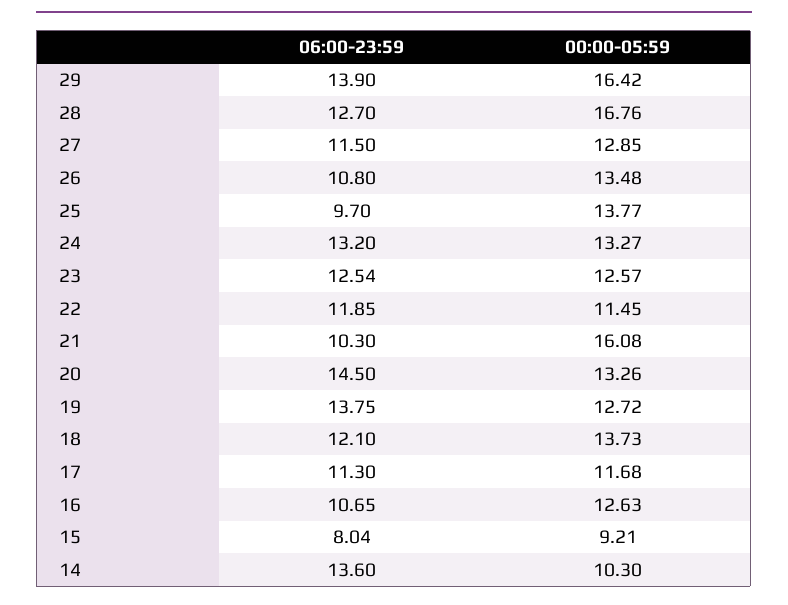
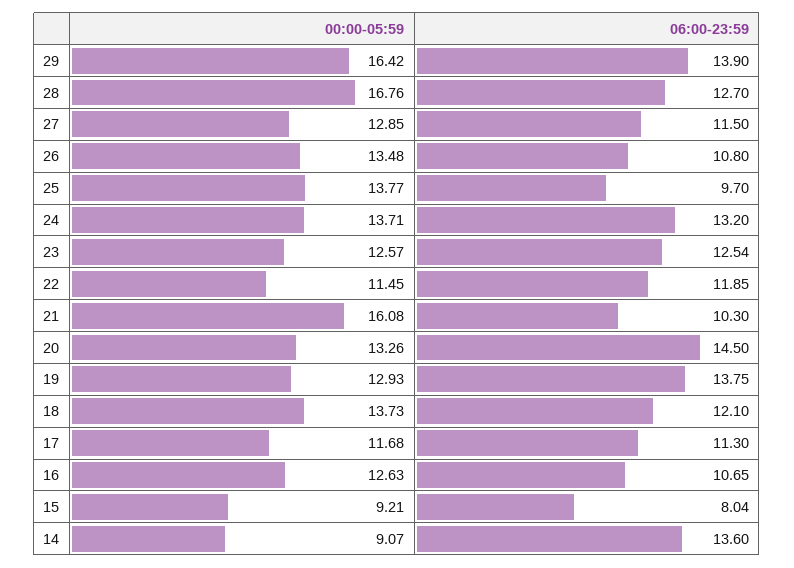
  {
    "06:00-23:59": {
      "29": 13.9,
      "28": 12.7,
      "27": 11.5,
      "26": 10.8,
      "25": 9.7,
      "24": 13.2,
      "23": 12.54,
      "22": 11.85,
      "21": 10.3,
      "20": 14.5,
      "19": 13.75,
      "18": 12.1,
      "17": 11.3,
      "16": 10.65,
      "15": 8.04,
      "14": 13.6
    },
    "00:00-05:59": {
      "29": 16.42,
      "28": 16.76,
      "27": 12.85,
      "26": 13.48,
      "25": 13.77,
-     "24": 13.27,
+     "24": 13.71,
      "23": 12.57,
      "22": 11.45,
      "21": 16.08,
      "20": 13.26,
-     "19": 12.72,
+     "19": 12.93,
      "18": 13.73,
      "17": 11.68,
      "16": 12.63,
      "15": 9.21,
-     "14": 10.3
+     "14": 9.07
    }
  }

